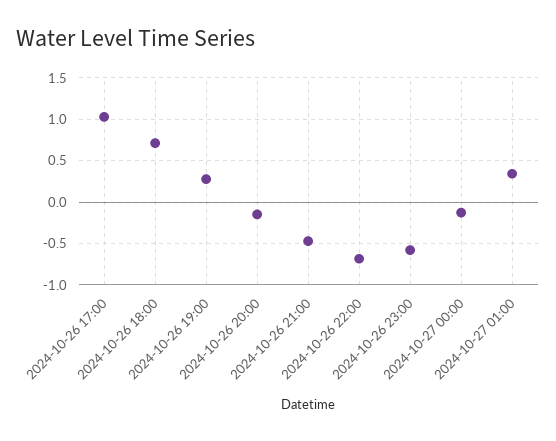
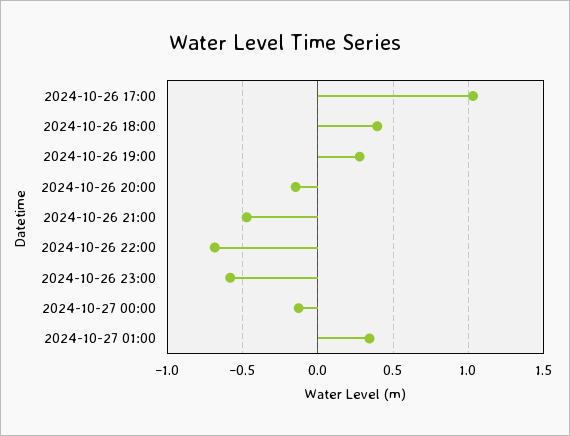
  {
    "2024-10-26 17:00": 1.05,
-   "2024-10-26 18:00": 0.7,
+   "2024-10-26 18:00": 0.4,
    "2024-10-26 19:00": 0.3,
    "2024-10-26 20:00": -0.15,
    "2024-10-26 21:00": -0.45,
    "2024-10-26 22:00": -0.7,
    "2024-10-26 23:00": -0.6,
    "2024-10-27 00:00": -0.15,
    "2024-10-27 01:00": 0.35
  }

